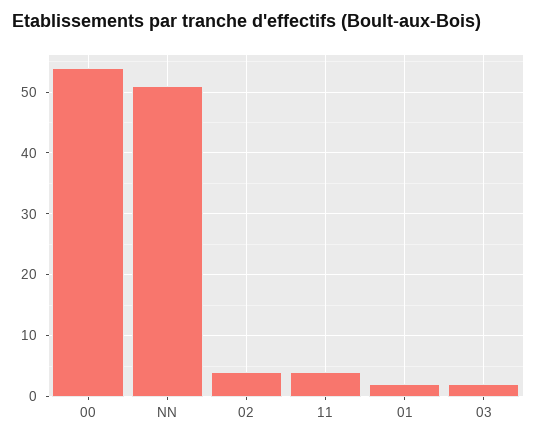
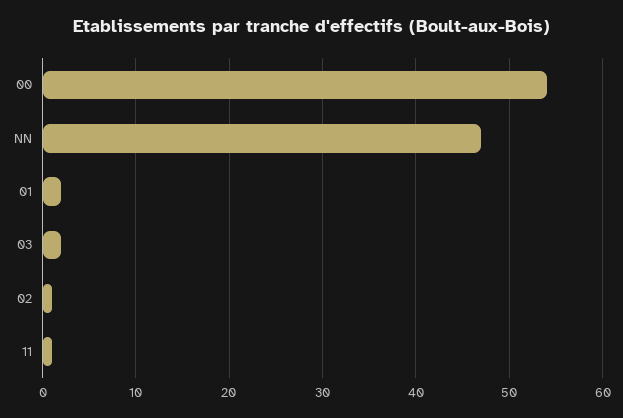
  {
    "00": 54,
-   "NN": 51,
+   "NN": 47,
-   "02": 4,
+   "02": 1,
-   "11": 4,
+   "11": 1,
    "01": 2,
    "03": 2
  }

